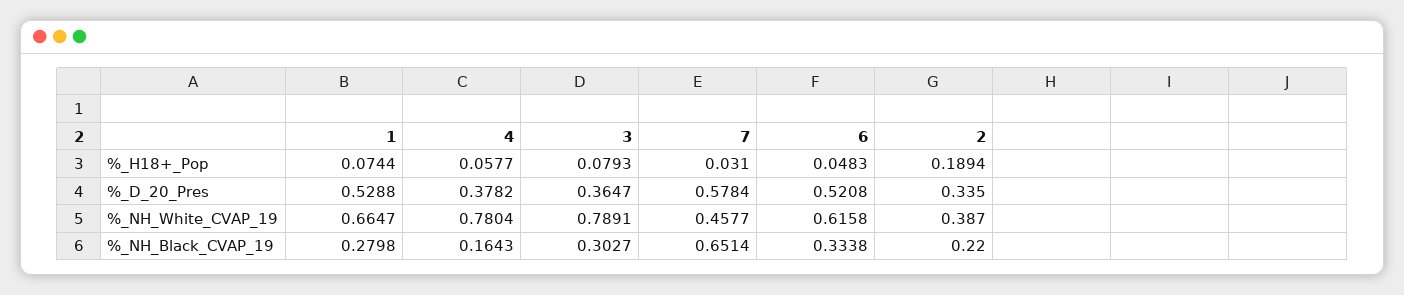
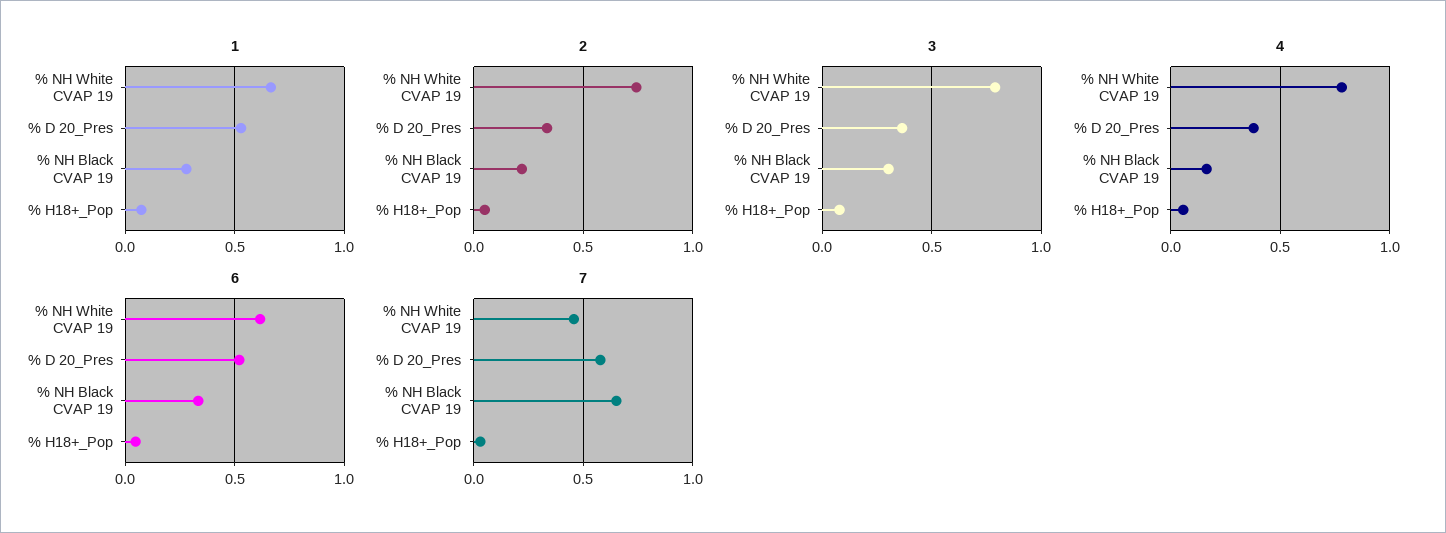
  {
    "1": {
      "%_H18+_Pop": 0.0744,
      "%_D_20_Pres": 0.5288,
      "%_NH_White_CVAP_19": 0.6647,
      "%_NH_Black_CVAP_19": 0.2798
    },
    "4": {
      "%_H18+_Pop": 0.0577,
      "%_D_20_Pres": 0.3782,
      "%_NH_White_CVAP_19": 0.7804,
      "%_NH_Black_CVAP_19": 0.1643
    },
    "3": {
      "%_H18+_Pop": 0.0793,
      "%_D_20_Pres": 0.3647,
      "%_NH_White_CVAP_19": 0.7891,
      "%_NH_Black_CVAP_19": 0.3027
    },
    "7": {
      "%_H18+_Pop": 0.031,
      "%_D_20_Pres": 0.5784,
      "%_NH_White_CVAP_19": 0.4577,
      "%_NH_Black_CVAP_19": 0.6514
    },
    "6": {
      "%_H18+_Pop": 0.0483,
      "%_D_20_Pres": 0.5208,
      "%_NH_White_CVAP_19": 0.6158,
      "%_NH_Black_CVAP_19": 0.3338
    },
    "2": {
-     "%_H18+_Pop": 0.1894,
+     "%_H18+_Pop": 0.05,
      "%_D_20_Pres": 0.335,
-     "%_NH_White_CVAP_19": 0.387,
+     "%_NH_White_CVAP_19": 0.75,
      "%_NH_Black_CVAP_19": 0.22
    }
  }

